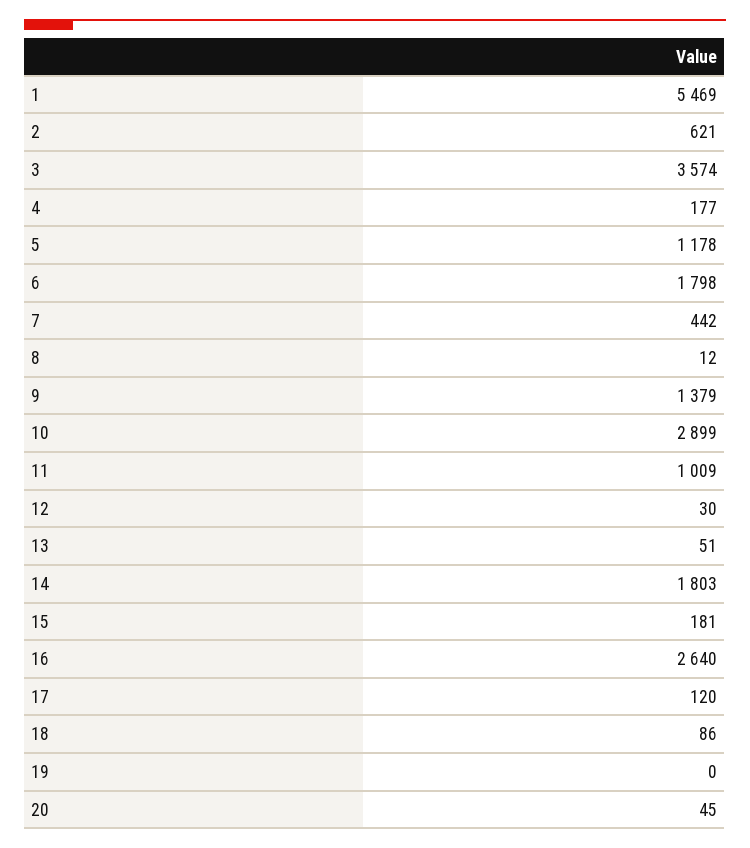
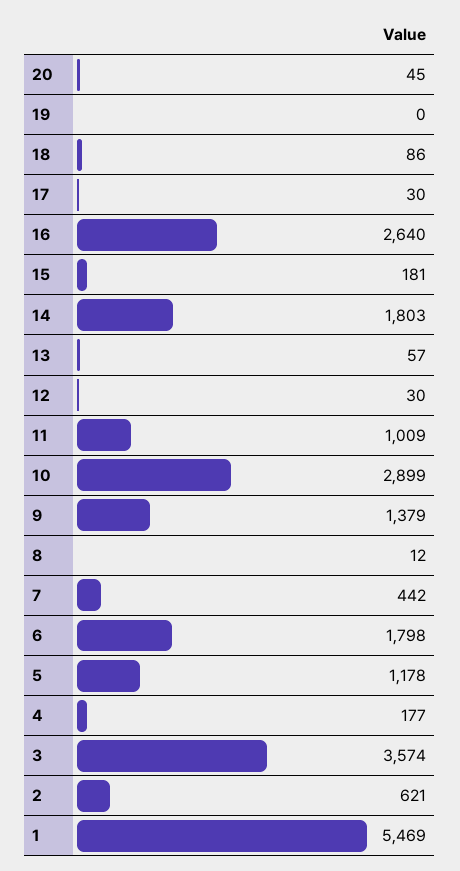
  {
    "1": 5469,
    "2": 621,
    "3": 3574,
    "4": 177,
    "5": 1178,
    "6": 1798,
    "7": 442,
    "8": 12,
    "9": 1379,
    "10": 2899,
    "11": 1009,
    "12": 30,
-   "13": 51,
+   "13": 57,
    "14": 1803,
    "15": 181,
    "16": 2640,
-   "17": 120,
+   "17": 30,
    "18": 86,
    "19": 0,
    "20": 45
  }

